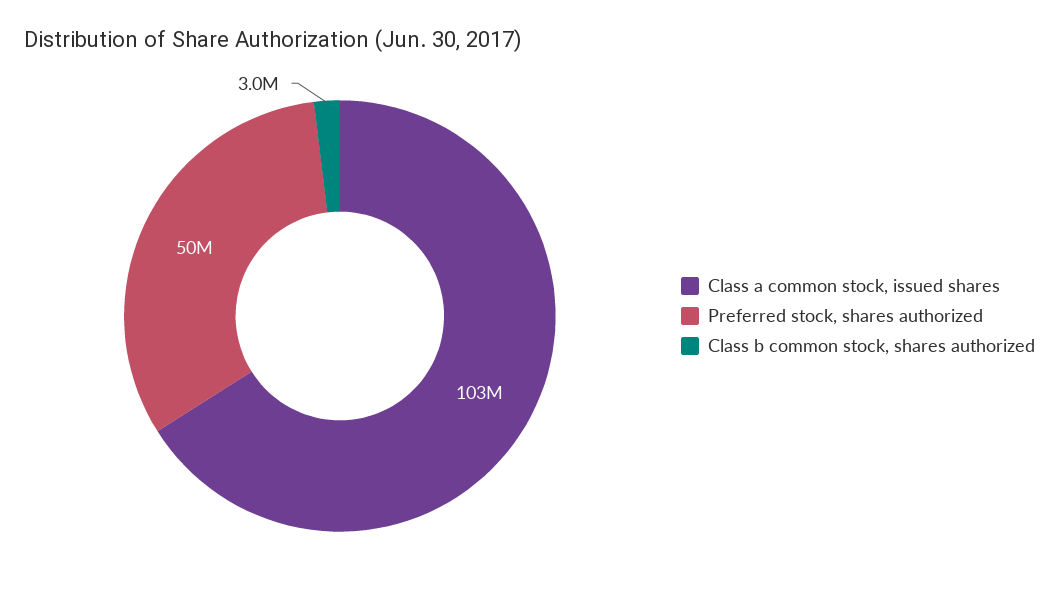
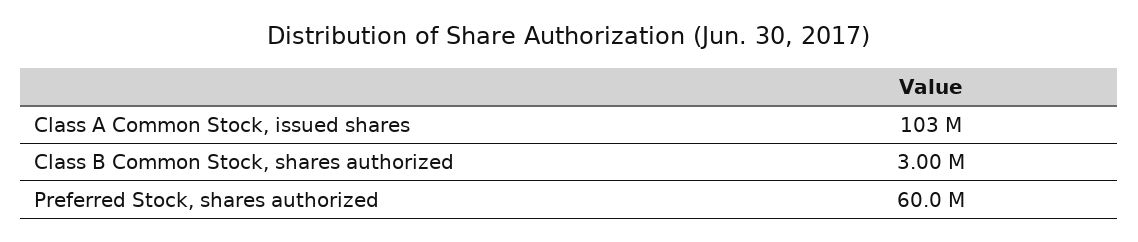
  {
    "Class a common stock, issued shares": 103000000,
-   "Preferred stock, shares authorized": 50000000,
+   "Preferred stock, shares authorized": 60000000,
    "Class b common stock, shares authorized": 3000000
  }

